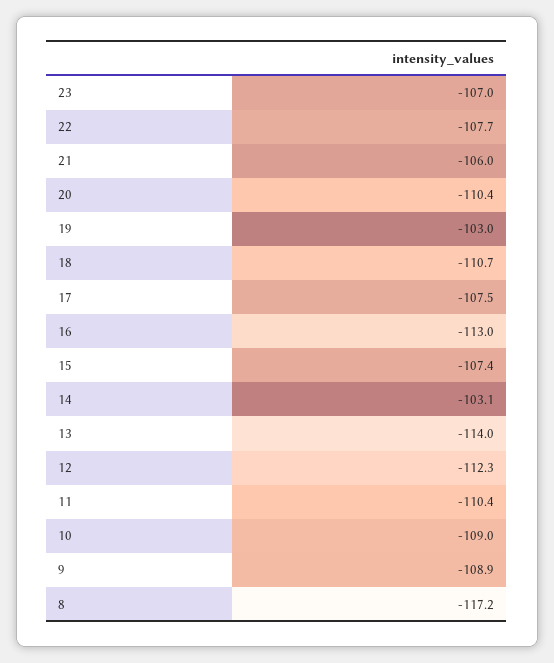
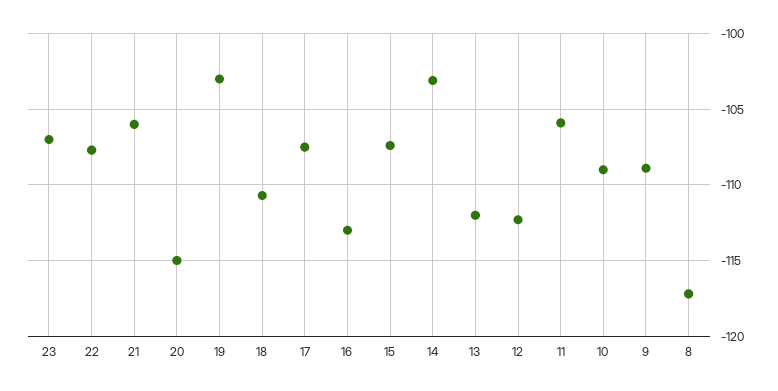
  {
    "23": -107,
    "22": -107.7,
    "21": -106,
-   "20": -110.4,
+   "20": -115,
    "19": -103,
    "18": -110.7,
    "17": -107.5,
    "16": -113,
    "15": -107.4,
    "14": -103.1,
-   "13": -114,
+   "13": -112,
    "12": -112.3,
-   "11": -110.4,
+   "11": -106,
    "10": -109,
    "9": -108.9,
    "8": -117.2
  }

